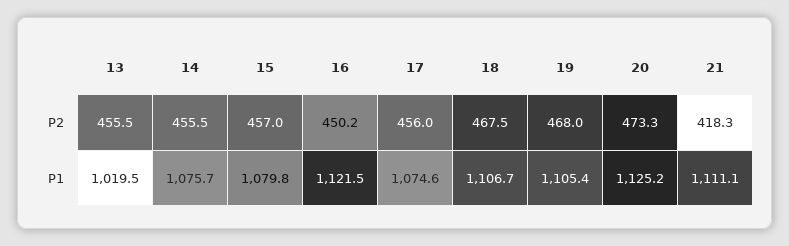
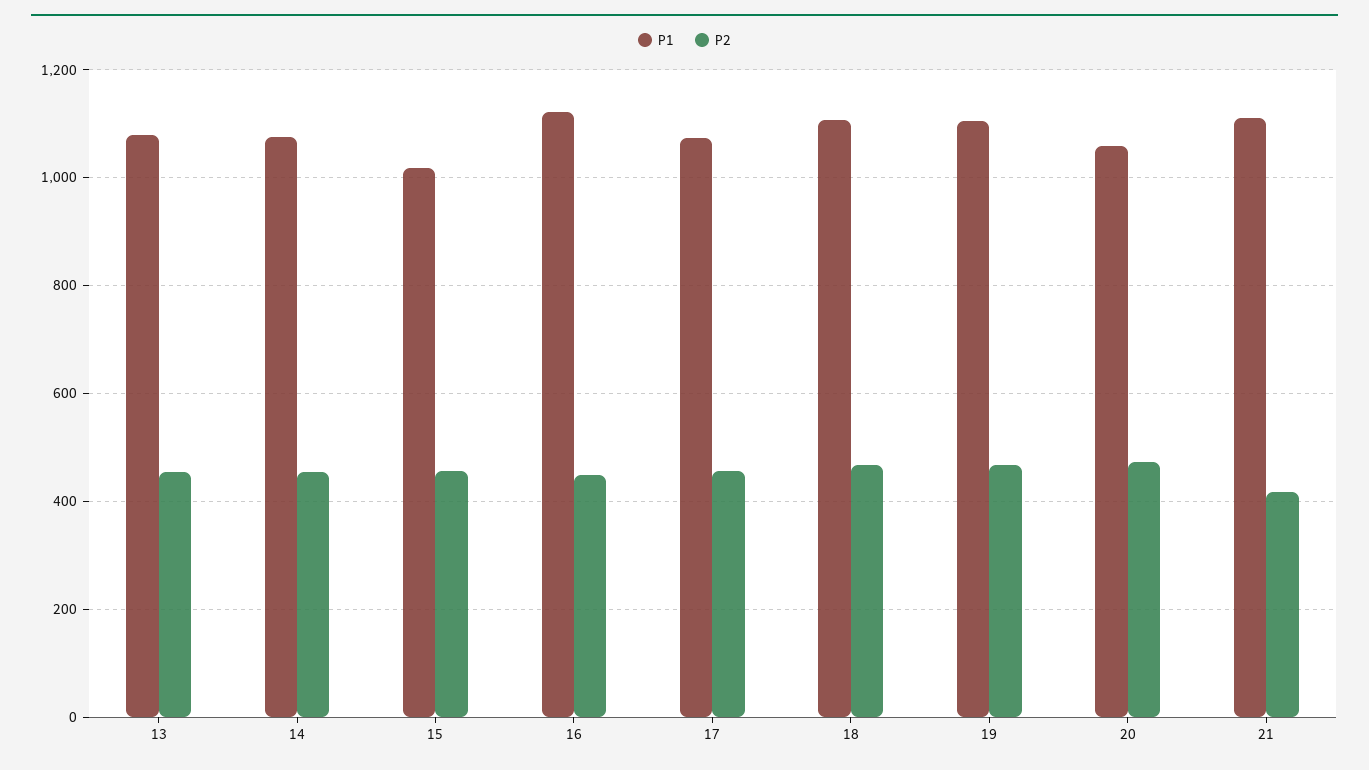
  {
    "P2": {
      "13": 455.5,
      "14": 455.5,
      "15": 457,
      "16": 450.2,
      "17": 456,
      "18": 467.5,
      "19": 468,
      "20": 473.3,
      "21": 418.3
    },
    "P1": {
-     "13": 1019.5,
+     "13": 1080,
      "14": 1075.7,
-     "15": 1079.8,
+     "15": 1020,
      "16": 1121.5,
      "17": 1074.6,
      "18": 1106.7,
      "19": 1105.4,
-     "20": 1125.2,
+     "20": 1060,
      "21": 1111.1
    }
  }

